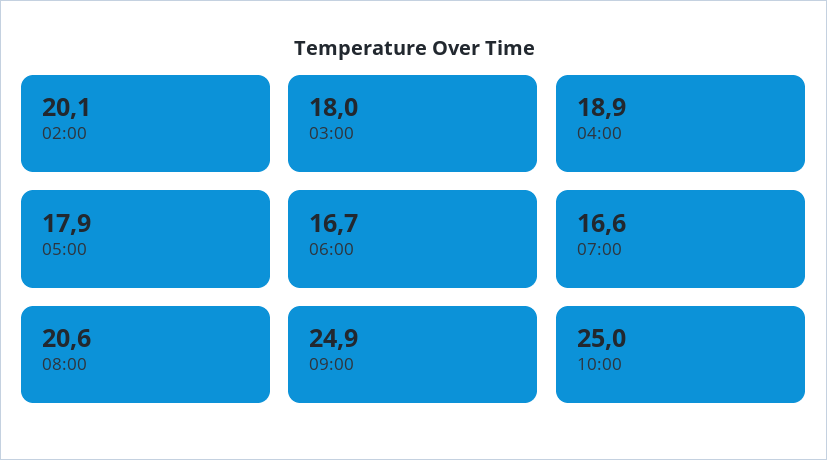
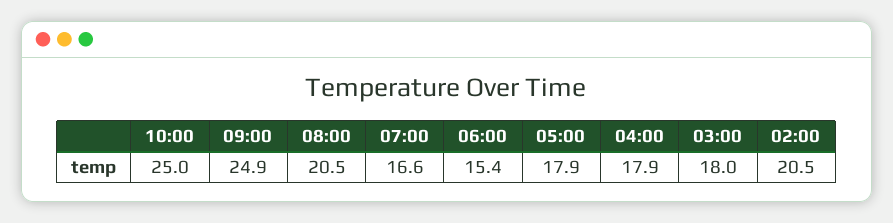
  {
-   "02:00": 20.1,
+   "02:00": 20.5,
    "03:00": 18,
-   "04:00": 18.9,
+   "04:00": 17.9,
    "05:00": 17.9,
-   "06:00": 16.7,
+   "06:00": 15.4,
    "07:00": 16.6,
-   "08:00": 20.6,
+   "08:00": 20.5,
    "09:00": 24.9,
    "10:00": 25
  }

